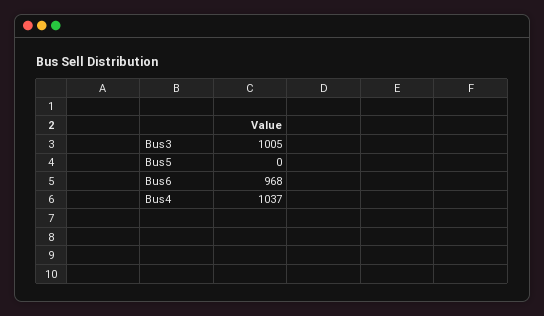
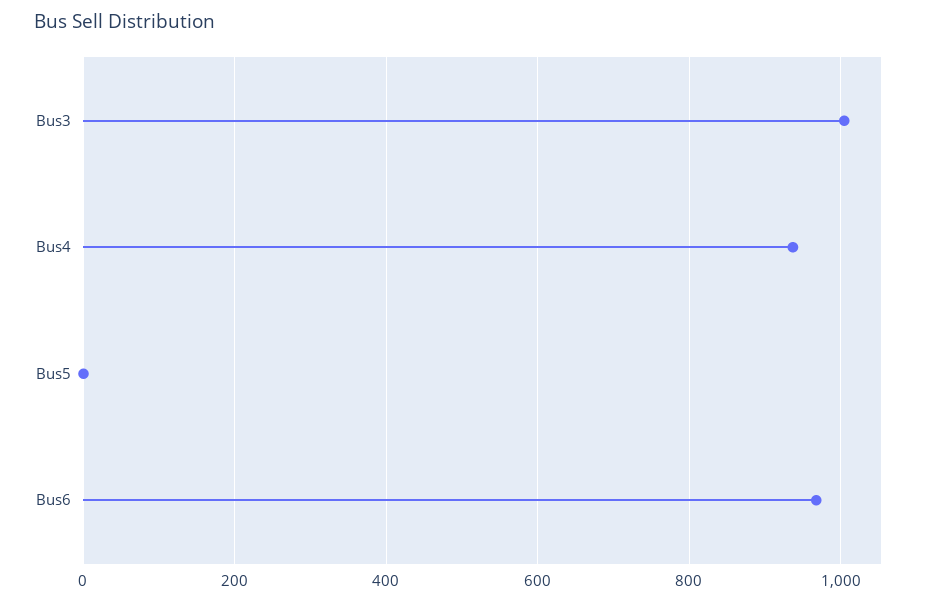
  {
    "Bus3": 1005,
    "Bus5": 0,
    "Bus6": 968,
-   "Bus4": 1037
+   "Bus4": 940
  }

